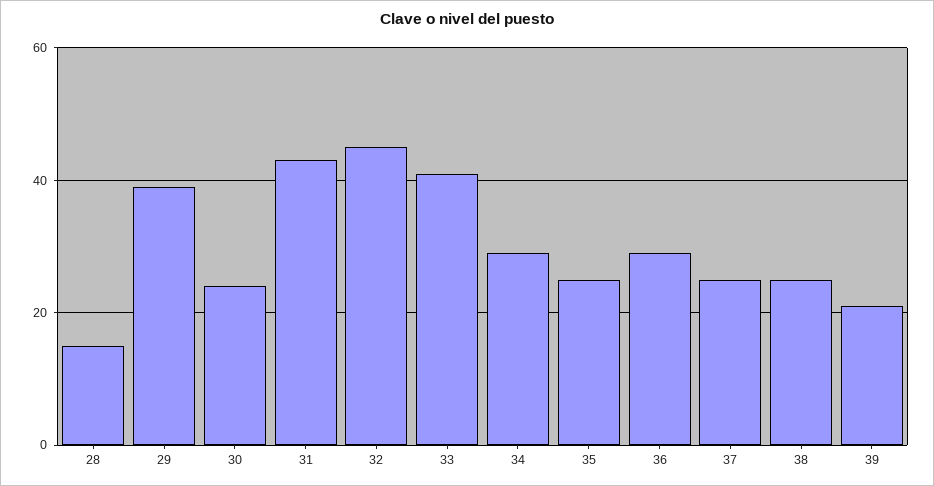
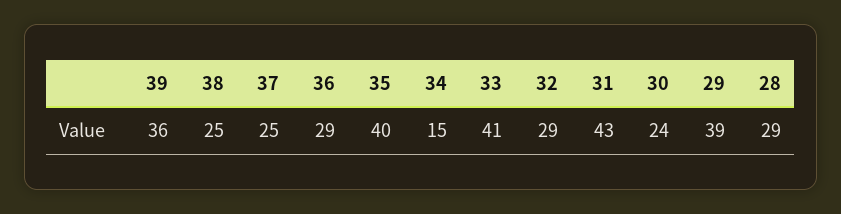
  {
-   "28": 15,
+   "28": 29,
    "29": 39,
    "30": 24,
    "31": 43,
-   "32": 45,
+   "32": 29,
    "33": 41,
-   "34": 30,
+   "34": 15,
-   "35": 25,
+   "35": 40,
    "36": 29,
    "37": 25,
    "38": 25,
-   "39": 20
+   "39": 36
  }

